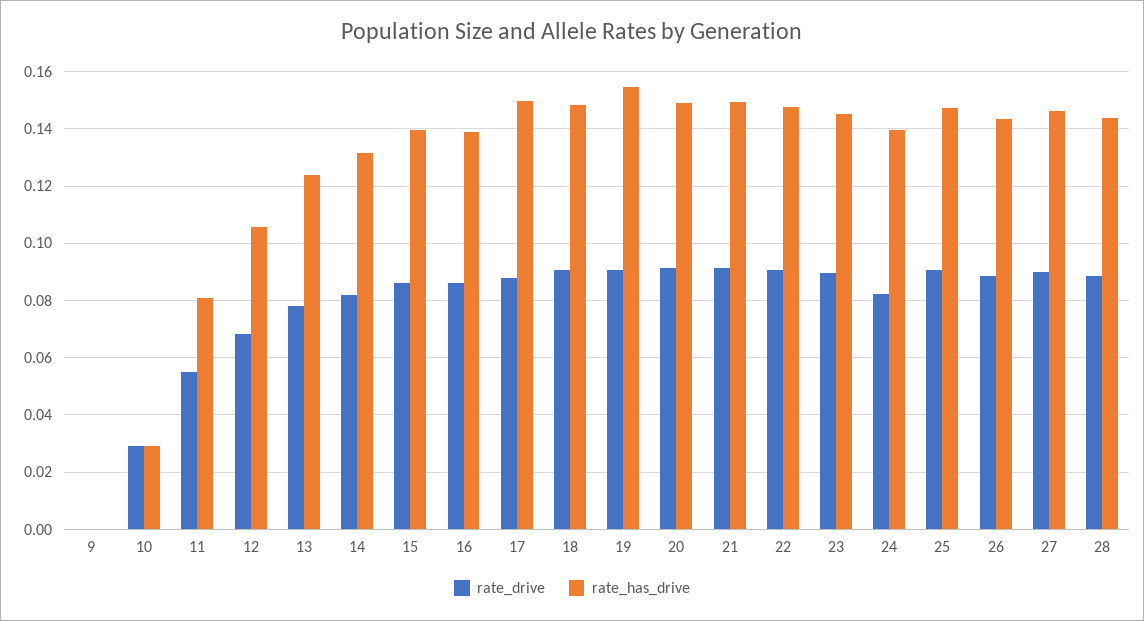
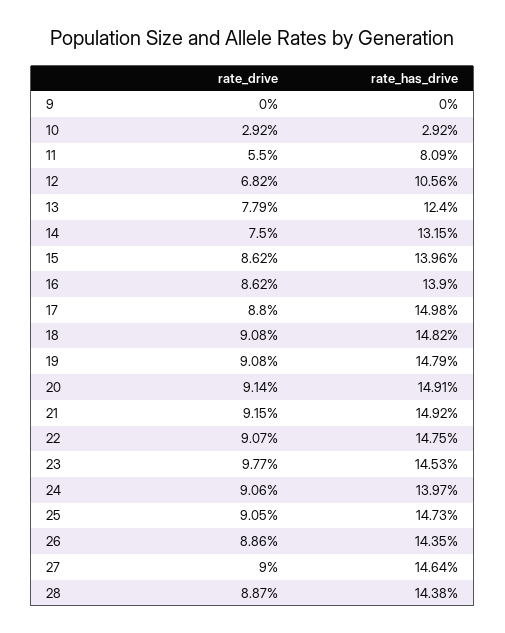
  {
    "rate_drive": {
      "9": 0,
      "10": 0.0292,
      "11": 0.055,
      "12": 0.0682,
      "13": 0.0779,
-     "14": 0.0825,
+     "14": 0.075,
      "15": 0.0862,
      "16": 0.0862,
      "17": 0.088,
      "18": 0.0908,
      "19": 0.0908,
      "20": 0.0914,
      "21": 0.0915,
      "22": 0.0907,
-     "23": 0.09,
+     "23": 0.0977,
-     "24": 0.0825,
+     "24": 0.0906,
      "25": 0.0905,
      "26": 0.0886,
      "27": 0.09,
      "28": 0.0887
    },
    "rate_has_drive": {
      "9": 0,
      "10": 0.0292,
      "11": 0.0809,
      "12": 0.1056,
      "13": 0.124,
      "14": 0.1315,
      "15": 0.1396,
      "16": 0.139,
      "17": 0.1498,
      "18": 0.1482,
-     "19": 0.155,
+     "19": 0.1479,
      "20": 0.1491,
      "21": 0.1492,
      "22": 0.1475,
      "23": 0.1453,
      "24": 0.1397,
      "25": 0.1473,
      "26": 0.1435,
      "27": 0.1464,
      "28": 0.1438
    }
  }

